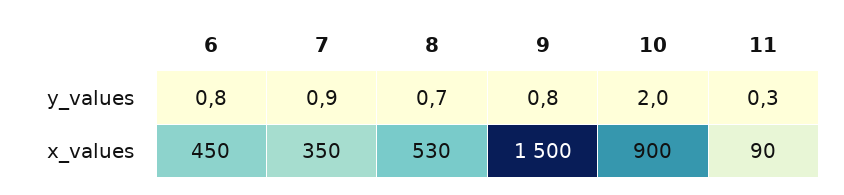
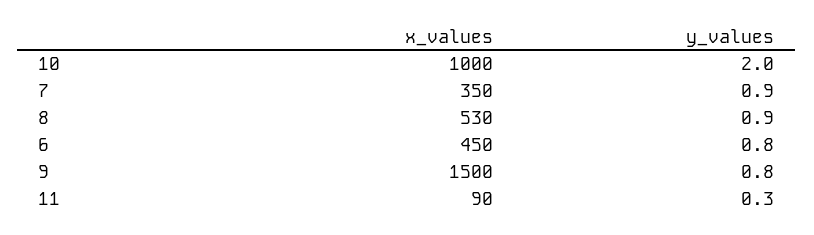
  {
    "6": {
      "y_values": 0.8,
      "x_values": 450
    },
    "7": {
      "y_values": 0.9,
      "x_values": 350
    },
    "8": {
-     "y_values": 0.7,
+     "y_values": 0.9,
      "x_values": 530
    },
    "9": {
      "y_values": 0.8,
      "x_values": 1500
    },
    "10": {
      "y_values": 2,
-     "x_values": 900
+     "x_values": 1000
    },
    "11": {
      "y_values": 0.3,
      "x_values": 90
    }
  }

